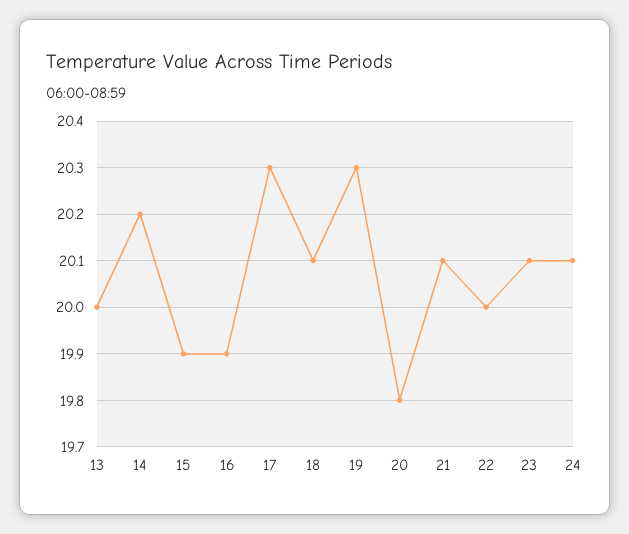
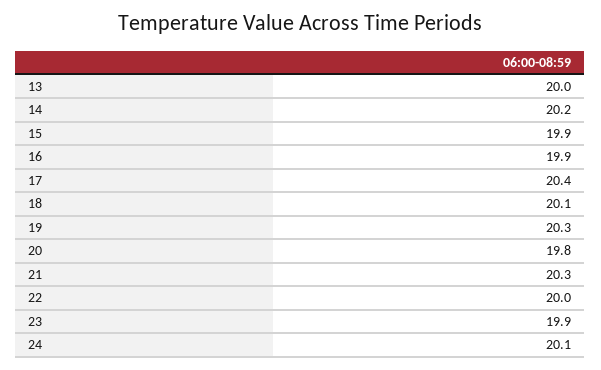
  {
    "13": 20,
    "14": 20.2,
    "15": 19.9,
    "16": 19.9,
-   "17": 20.3,
+   "17": 20.4,
    "18": 20.1,
    "19": 20.3,
    "20": 19.8,
-   "21": 20.1,
+   "21": 20.3,
    "22": 20,
-   "23": 20.1,
+   "23": 19.9,
    "24": 20.1
  }

